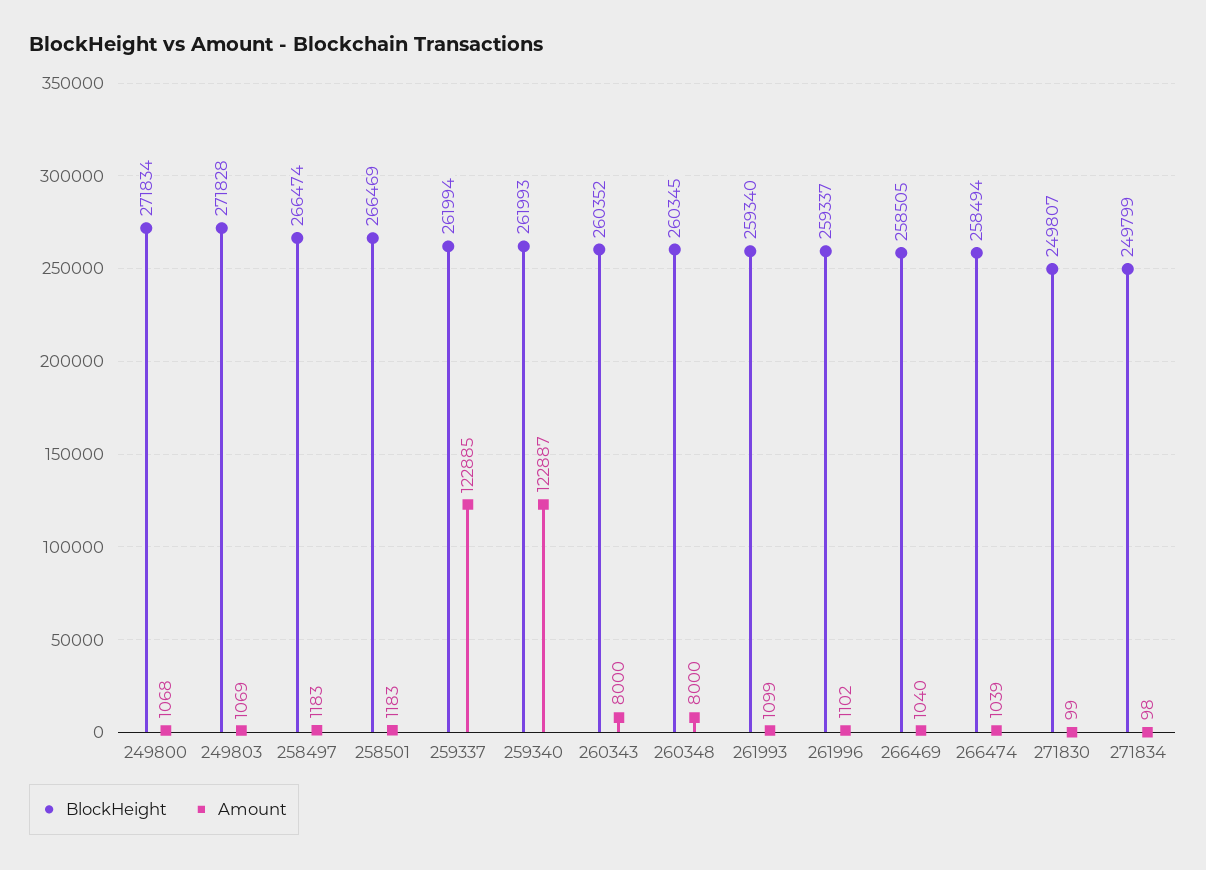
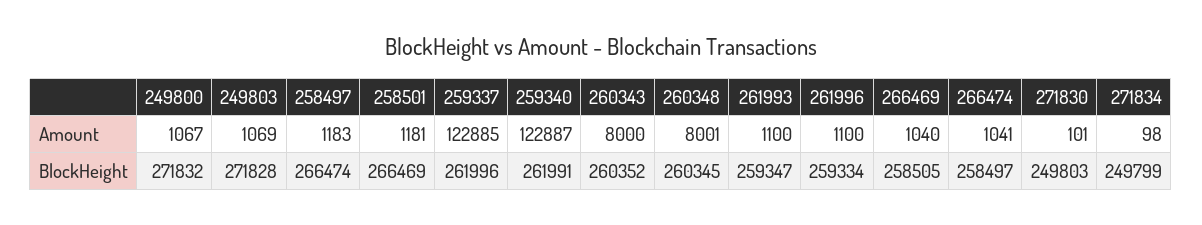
  {
    "BlockHeight": {
-     "249800": 271834,
+     "249800": 271832,
      "249803": 271828,
      "258497": 266474,
      "258501": 266469,
-     "259337": 261994,
+     "259337": 261996,
-     "259340": 261993,
+     "259340": 261991,
      "260343": 260352,
      "260348": 260345,
-     "261993": 259340,
+     "261993": 259347,
-     "261996": 259337,
+     "261996": 259334,
      "266469": 258505,
-     "266474": 258494,
+     "266474": 258497,
-     "271830": 249807,
+     "271830": 249803,
      "271834": 249799
    },
    "Amount": {
-     "249800": 1068,
+     "249800": 1067,
      "249803": 1069,
      "258497": 1183,
-     "258501": 1183,
+     "258501": 1181,
      "259337": 122885,
      "259340": 122887,
      "260343": 8000,
-     "260348": 8000,
+     "260348": 8001,
-     "261993": 1099,
+     "261993": 1100,
-     "261996": 1102,
+     "261996": 1100,
      "266469": 1040,
-     "266474": 1039,
+     "266474": 1041,
-     "271830": 99,
+     "271830": 101,
      "271834": 98
    }
  }

